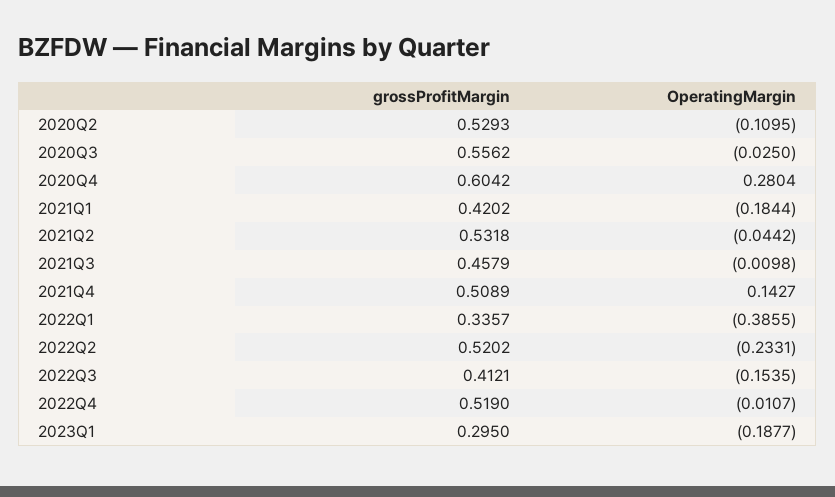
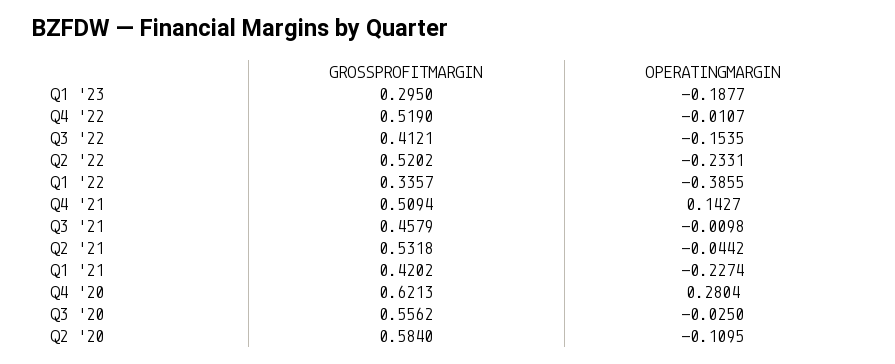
  {
    "grossProfitMargin": {
-     "2020Q2": 0.5293,
+     "2020Q2": 0.584,
      "2020Q3": 0.5562,
-     "2020Q4": 0.6042,
+     "2020Q4": 0.6213,
      "2021Q1": 0.4202,
      "2021Q2": 0.5318,
      "2021Q3": 0.4579,
-     "2021Q4": 0.5089,
+     "2021Q4": 0.5094,
      "2022Q1": 0.3357,
      "2022Q2": 0.5202,
      "2022Q3": 0.4121,
      "2022Q4": 0.519,
      "2023Q1": 0.295
    },
    "OperatingMargin": {
      "2020Q2": -0.1095,
      "2020Q3": -0.025,
      "2020Q4": 0.2804,
-     "2021Q1": -0.1844,
+     "2021Q1": -0.2274,
      "2021Q2": -0.0442,
      "2021Q3": -0.0098,
      "2021Q4": 0.1427,
      "2022Q1": -0.3855,
      "2022Q2": -0.2331,
      "2022Q3": -0.1535,
      "2022Q4": -0.0107,
      "2023Q1": -0.1877
    }
  }

